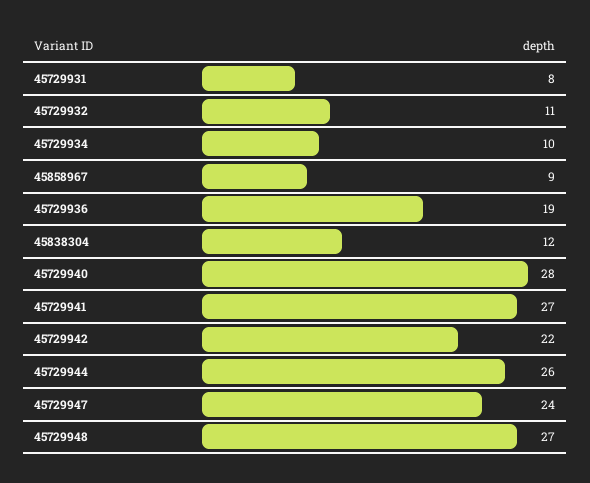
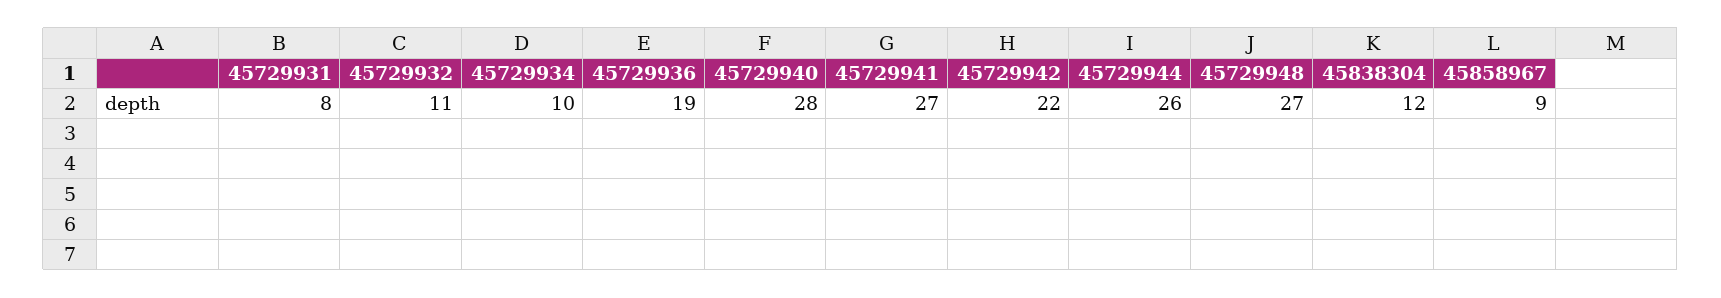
  {
    "45729931": 8,
    "45729932": 11,
    "45729934": 10,
    "45858967": 9,
    "45729936": 19,
    "45838304": 12,
    "45729940": 28,
    "45729941": 27,
    "45729942": 22,
    "45729944": 26,
-   "45729947": 24,
    "45729948": 27
  }

